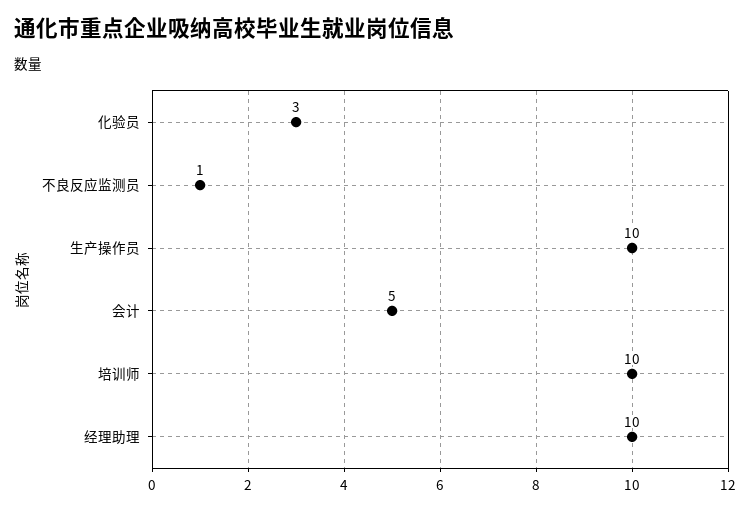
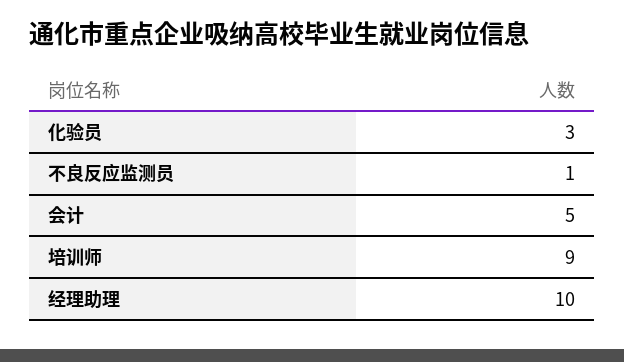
  {
    "化验员": 3,
    "不良反应监测员": 1,
-   "生产操作员": 10,
    "会计": 5,
-   "培训师": 10,
+   "培训师": 9,
    "经理助理": 10
  }

